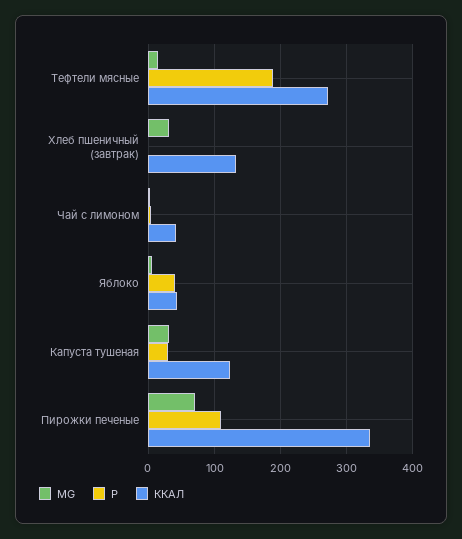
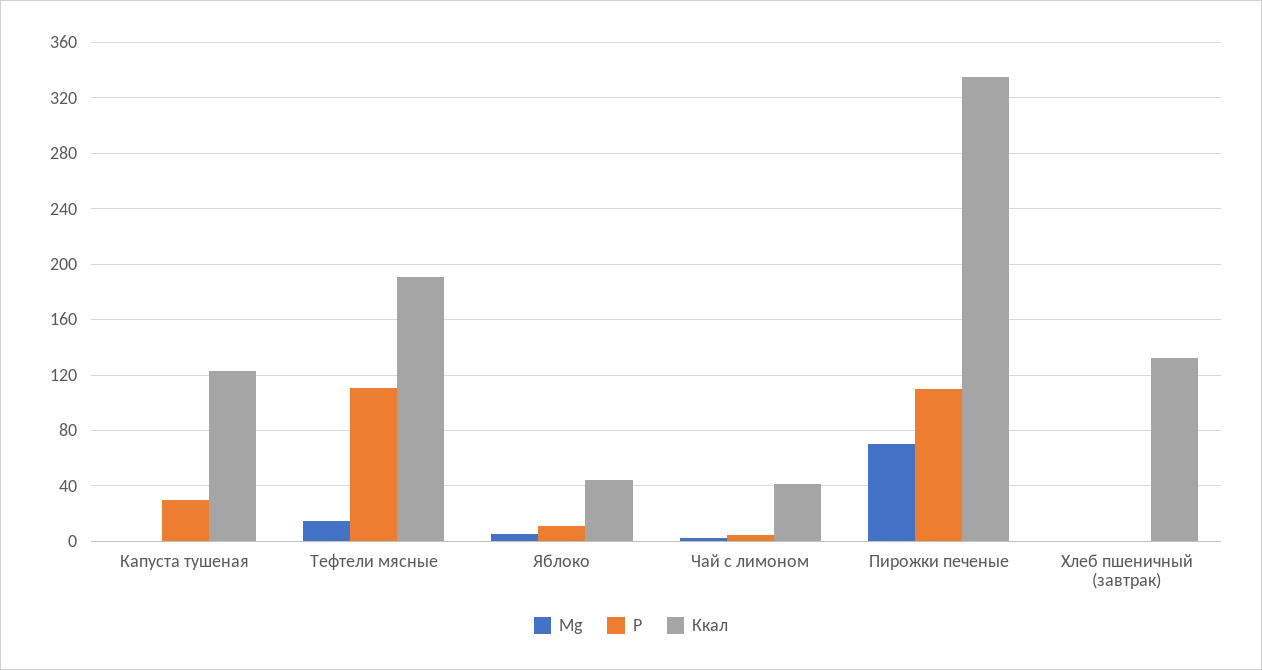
  {
    "MG": {
      "Тефтели мясные": 15,
-     "Хлеб пшеничный (завтрак)": 30,
+     "Хлеб пшеничный (завтрак)": 0,
      "Чай с лимоном": 0,
      "Яблоко": 5,
-     "Капуста тушеная": 30,
+     "Капуста тушеная": 0,
      "Пирожки печеные": 70
    },
    "Р": {
-     "Тефтели мясные": 190,
+     "Тефтели мясные": 110,
      "Хлеб пшеничный (завтрак)": 0,
      "Чай с лимоном": 5,
-     "Яблоко": 40,
+     "Яблоко": 10,
      "Капуста тушеная": 30,
      "Пирожки печеные": 110
    },
    "ККАЛ": {
-     "Тефтели мясные": 270,
+     "Тефтели мясные": 190,
      "Хлеб пшеничный (завтрак)": 135,
      "Чай с лимоном": 40,
      "Яблоко": 45,
      "Капуста тушеная": 125,
      "Пирожки печеные": 335
    }
  }

